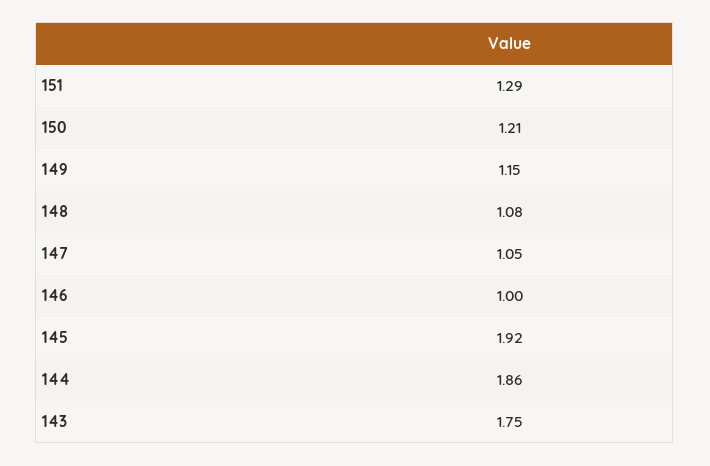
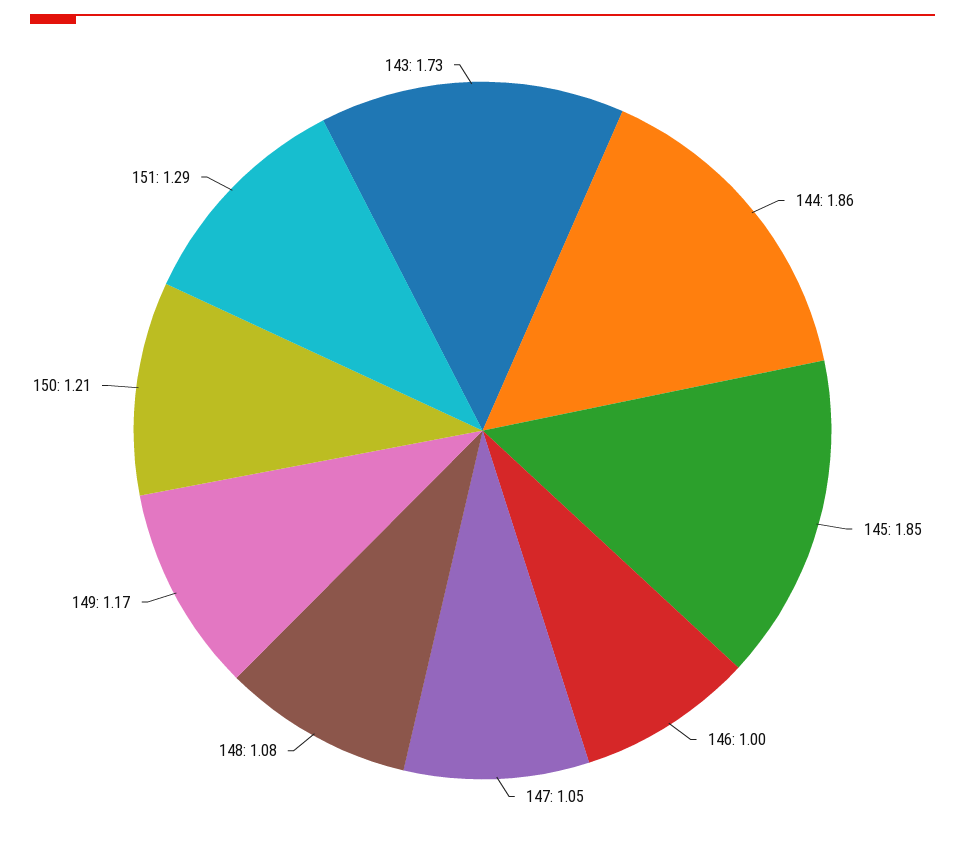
  {
    "151": 1.29,
    "150": 1.21,
-   "149": 1.15,
+   "149": 1.17,
    "148": 1.08,
    "147": 1.05,
    "146": 1,
-   "145": 1.92,
+   "145": 1.85,
    "144": 1.86,
-   "143": 1.75
+   "143": 1.73
  }

